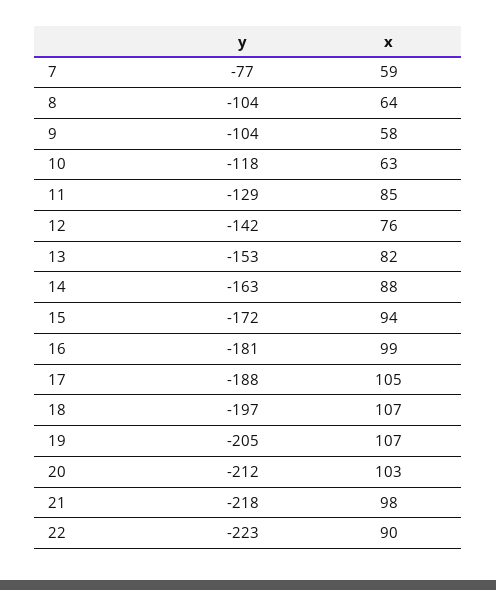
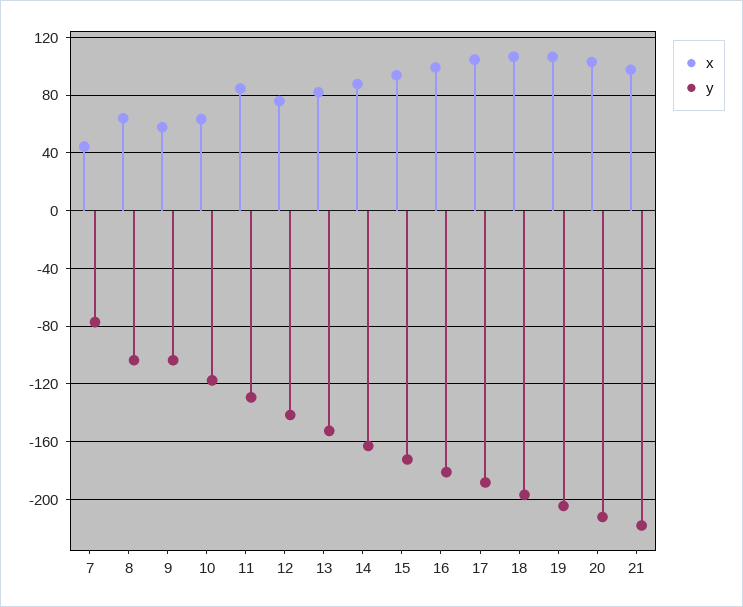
  {
    "y": {
      "7": -77,
      "8": -104,
      "9": -104,
      "10": -118,
      "11": -129,
      "12": -142,
      "13": -153,
      "14": -163,
      "15": -172,
      "16": -181,
      "17": -188,
      "18": -197,
      "19": -205,
      "20": -212,
-     "21": -218,
+     "21": -218
-     "22": -223
    },
    "x": {
-     "7": 59,
+     "7": 45,
      "8": 64,
      "9": 58,
      "10": 63,
      "11": 85,
      "12": 76,
      "13": 82,
      "14": 88,
      "15": 94,
      "16": 99,
      "17": 105,
      "18": 107,
      "19": 107,
      "20": 103,
-     "21": 98,
+     "21": 98
-     "22": 90
    }
  }

